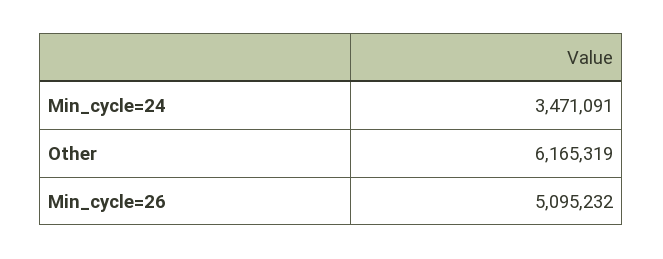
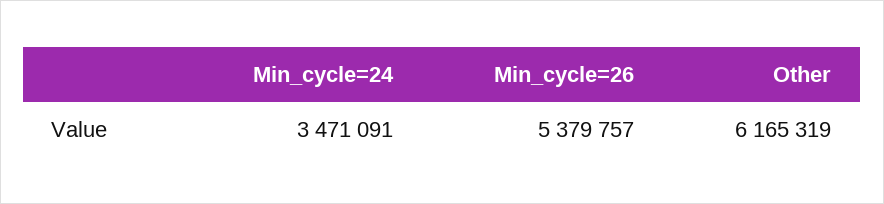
  {
    "Min_cycle=24": 3471091,
    "Other": 6165319,
-   "Min_cycle=26": 5095232
+   "Min_cycle=26": 5379757
  }

